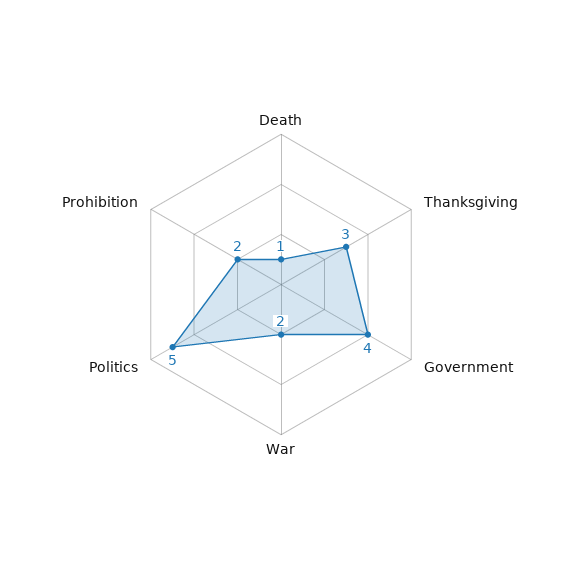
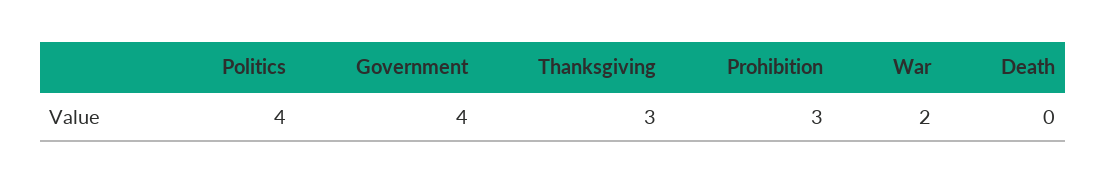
  {
-   "Death": 1,
+   "Death": 0,
    "Thanksgiving": 3,
    "Government": 4,
    "War": 2,
-   "Politics": 5,
+   "Politics": 4,
-   "Prohibition": 2
+   "Prohibition": 3
  }

